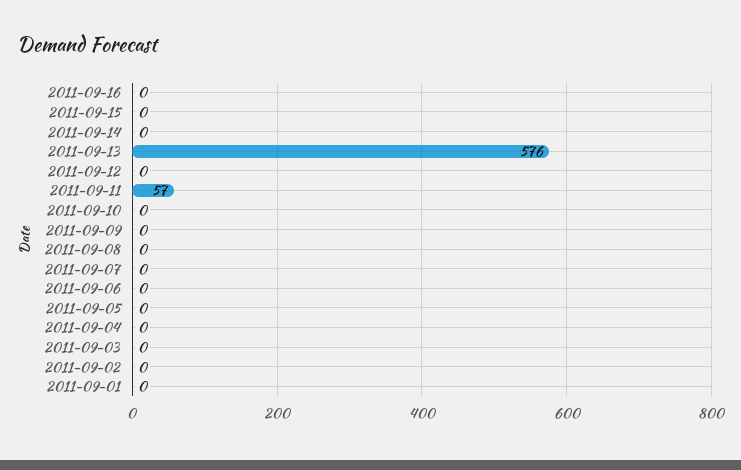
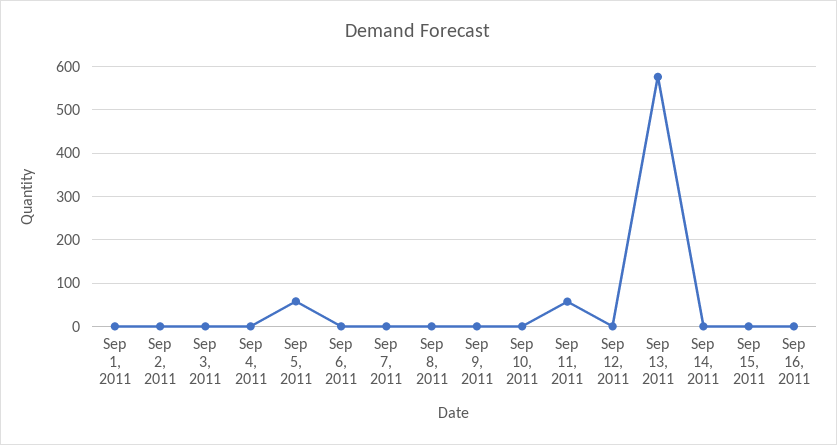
  {
    "2011-09-16": 0,
    "2011-09-15": 0,
    "2011-09-14": 0,
    "2011-09-13": 576,
    "2011-09-12": 0,
    "2011-09-11": 57,
    "2011-09-10": 0,
    "2011-09-09": 0,
    "2011-09-08": 0,
    "2011-09-07": 0,
    "2011-09-06": 0,
-   "2011-09-05": 0,
+   "2011-09-05": 60,
    "2011-09-04": 0,
    "2011-09-03": 0,
    "2011-09-02": 0,
    "2011-09-01": 0
  }

